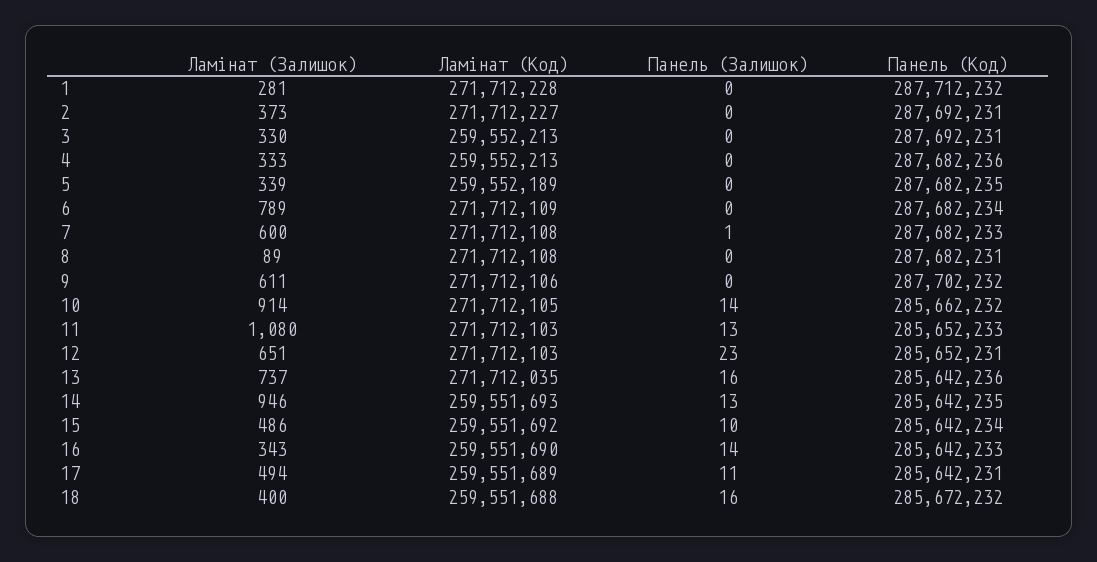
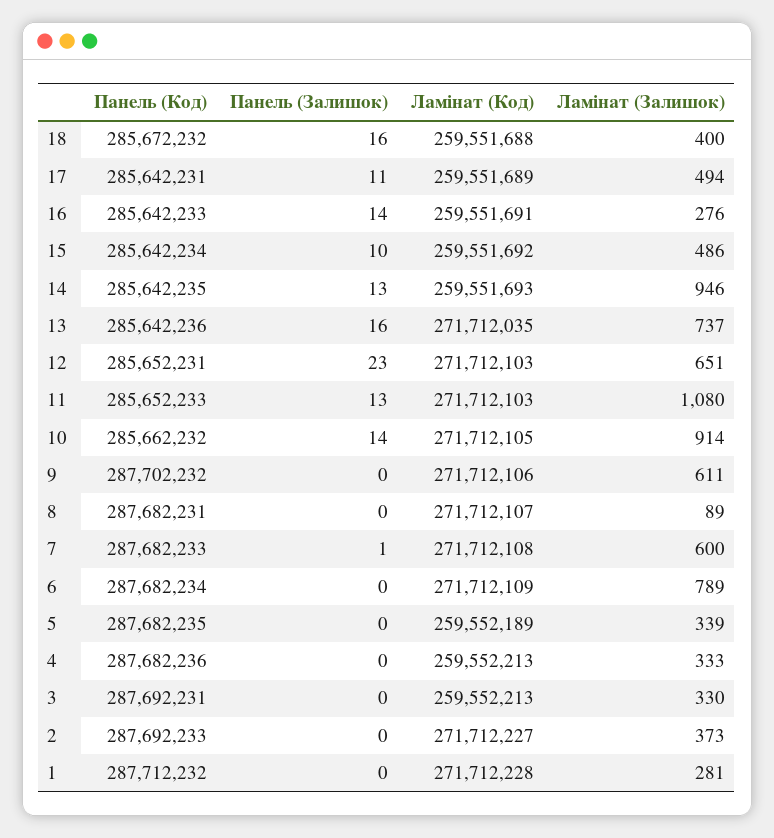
  {
    "Ламінат (Залишок)": {
      "1": 281,
      "2": 373,
      "3": 330,
      "4": 333,
      "5": 339,
      "6": 789,
      "7": 600,
      "8": 89,
      "9": 611,
      "10": 914,
      "11": 1080,
      "12": 651,
      "13": 737,
      "14": 946,
      "15": 486,
-     "16": 343,
+     "16": 276,
      "17": 494,
      "18": 400
    },
    "Ламінат (Код)": {
      "1": 271712228,
      "2": 271712227,
      "3": 259552213,
      "4": 259552213,
      "5": 259552189,
      "6": 271712109,
      "7": 271712108,
-     "8": 271712108,
+     "8": 271712107,
      "9": 271712106,
      "10": 271712105,
      "11": 271712103,
      "12": 271712103,
      "13": 271712035,
      "14": 259551693,
      "15": 259551692,
-     "16": 259551690,
+     "16": 259551691,
      "17": 259551689,
      "18": 259551688
    },
    "Панель (Залишок)": {
      "1": 0,
      "2": 0,
      "3": 0,
      "4": 0,
      "5": 0,
      "6": 0,
      "7": 1,
      "8": 0,
      "9": 0,
      "10": 14,
      "11": 13,
      "12": 23,
      "13": 16,
      "14": 13,
      "15": 10,
      "16": 14,
      "17": 11,
      "18": 16
    },
    "Панель (Код)": {
      "1": 287712232,
-     "2": 287692231,
+     "2": 287692233,
      "3": 287692231,
      "4": 287682236,
      "5": 287682235,
      "6": 287682234,
      "7": 287682233,
      "8": 287682231,
      "9": 287702232,
      "10": 285662232,
      "11": 285652233,
      "12": 285652231,
      "13": 285642236,
      "14": 285642235,
      "15": 285642234,
      "16": 285642233,
      "17": 285642231,
      "18": 285672232
    }
  }

